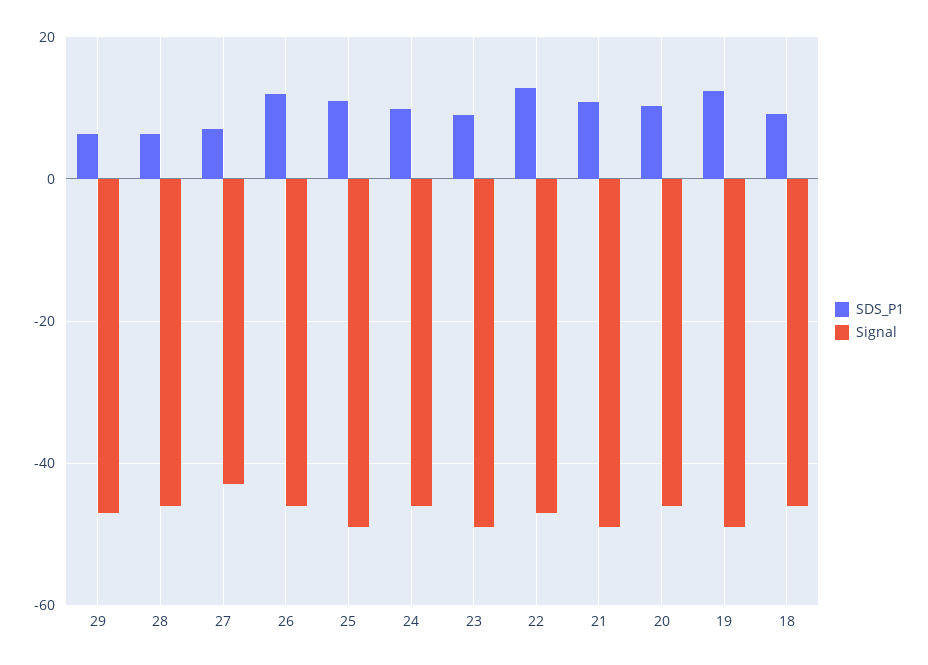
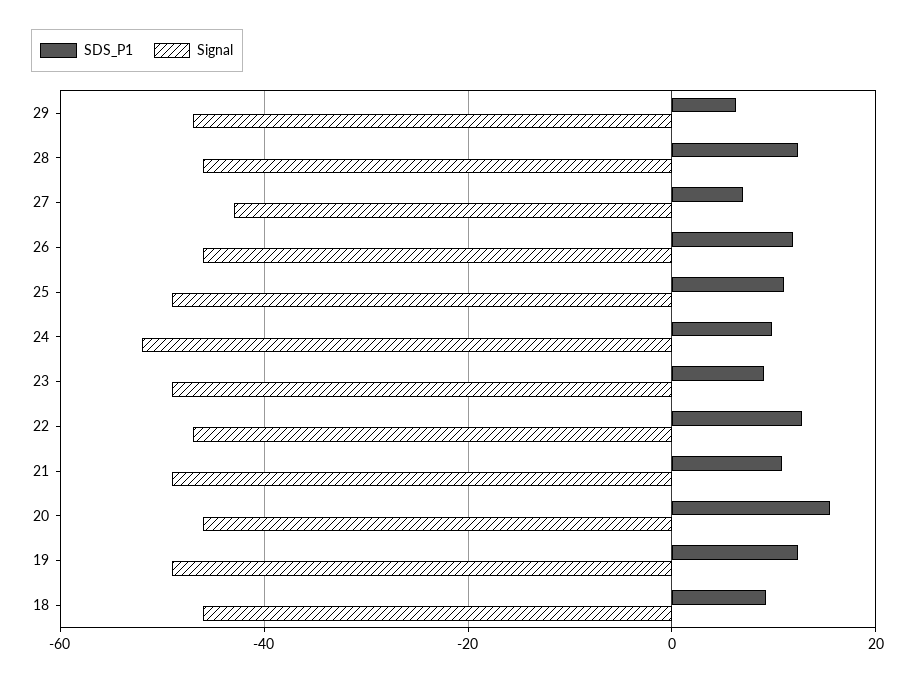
  {
    "SDS_P1": {
      "29": 6,
-     "28": 6,
+     "28": 12,
      "27": 8,
      "26": 12,
      "25": 12,
      "24": 10,
      "23": 10,
      "22": 12,
      "21": 10,
-     "20": 10,
+     "20": 16,
      "19": 12,
      "18": 10
    },
    "Signal": {
      "29": -48,
      "28": -46,
      "27": -44,
      "26": -46,
      "25": -50,
-     "24": -46,
+     "24": -52,
      "23": -50,
      "22": -48,
      "21": -50,
      "20": -46,
      "19": -50,
      "18": -46
    }
  }

